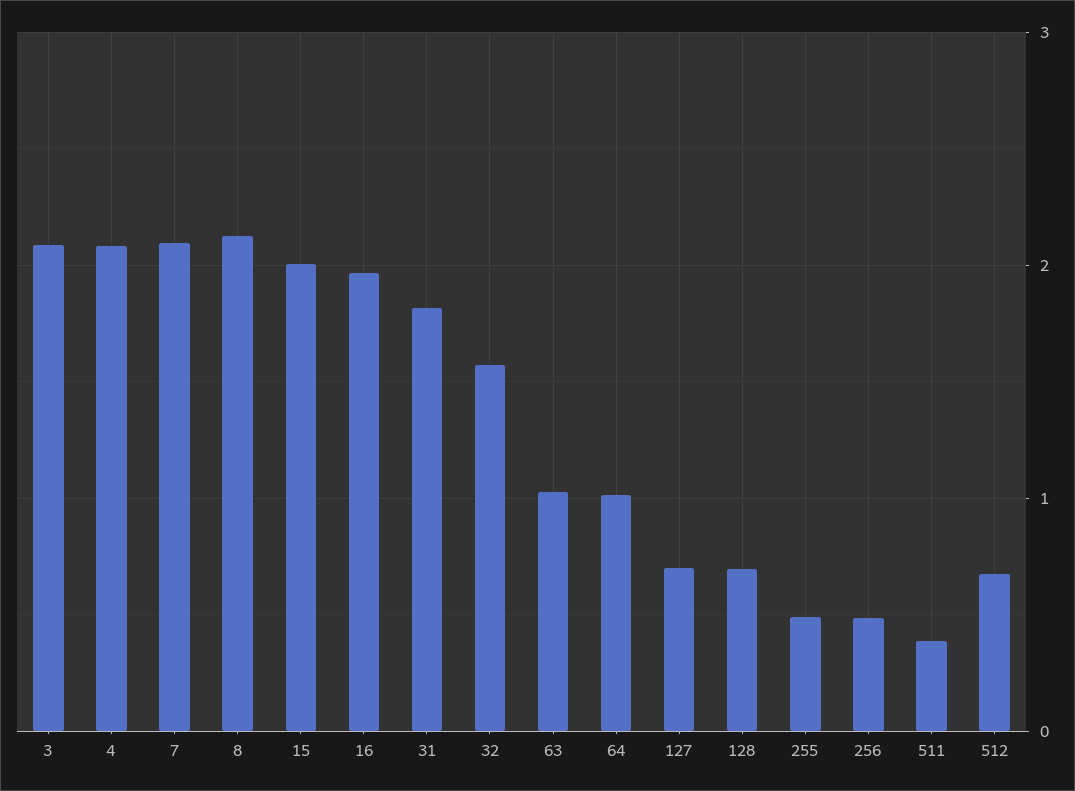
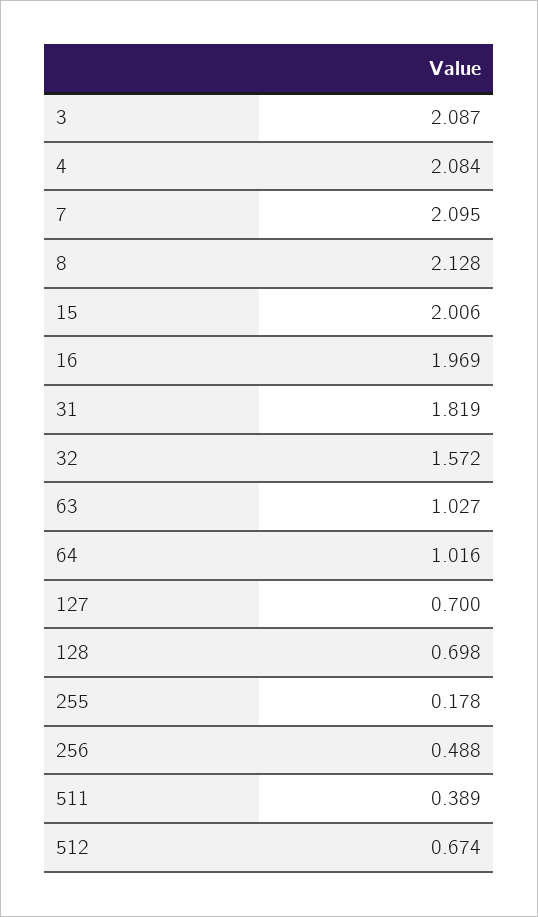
  {
    "3": 2.087,
    "4": 2.084,
    "7": 2.095,
    "8": 2.128,
    "15": 2.006,
    "16": 1.969,
    "31": 1.819,
    "32": 1.572,
    "63": 1.027,
    "64": 1.016,
    "127": 0.7,
    "128": 0.698,
-   "255": 0.5,
+   "255": 0.178,
    "256": 0.488,
    "511": 0.389,
    "512": 0.674
  }

